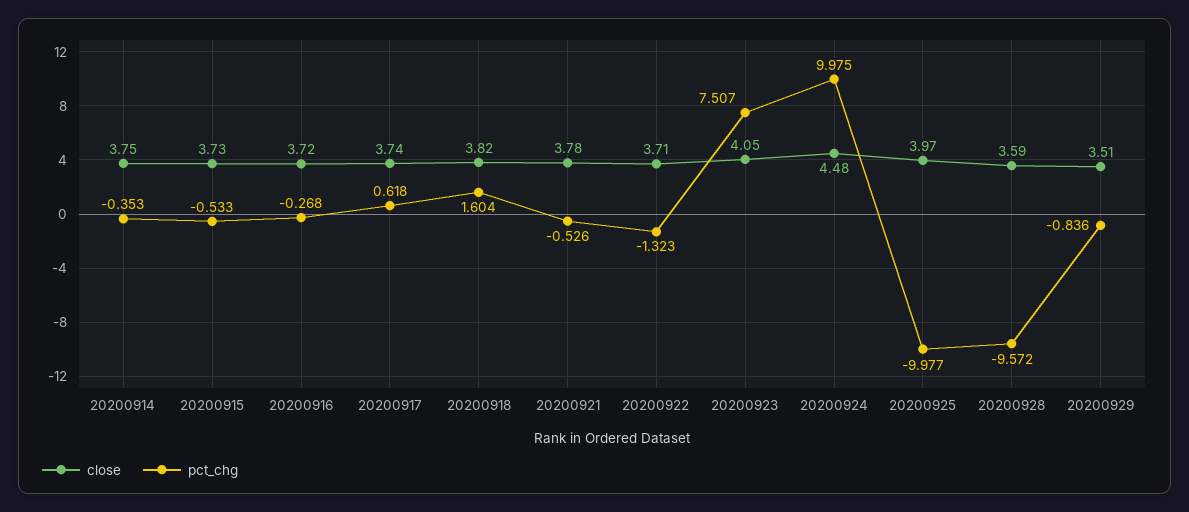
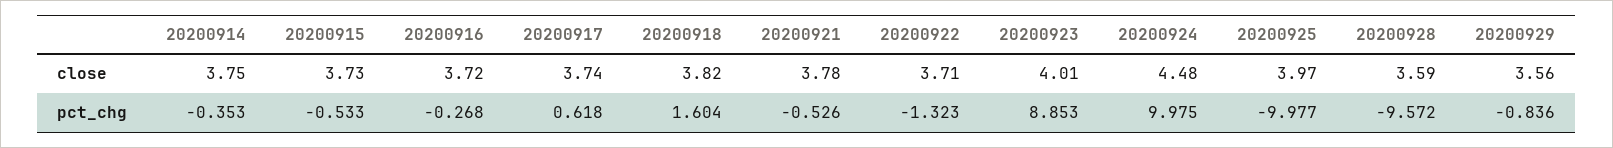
  {
    "close": {
      "20200914": 3.75,
      "20200915": 3.73,
      "20200916": 3.72,
      "20200917": 3.74,
      "20200918": 3.82,
      "20200921": 3.78,
      "20200922": 3.71,
-     "20200923": 4.05,
+     "20200923": 4.01,
      "20200924": 4.48,
      "20200925": 3.97,
      "20200928": 3.59,
-     "20200929": 3.51
+     "20200929": 3.56
    },
    "pct_chg": {
      "20200914": -0.353,
      "20200915": -0.533,
      "20200916": -0.268,
      "20200917": 0.618,
      "20200918": 1.604,
      "20200921": -0.526,
      "20200922": -1.323,
-     "20200923": 7.507,
+     "20200923": 8.853,
      "20200924": 9.975,
      "20200925": -9.977,
      "20200928": -9.572,
      "20200929": -0.836
    }
  }

